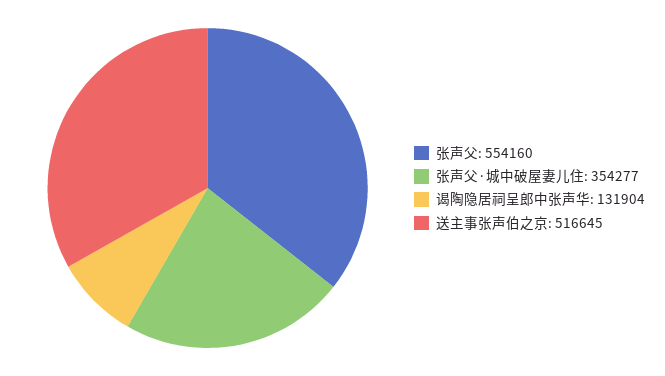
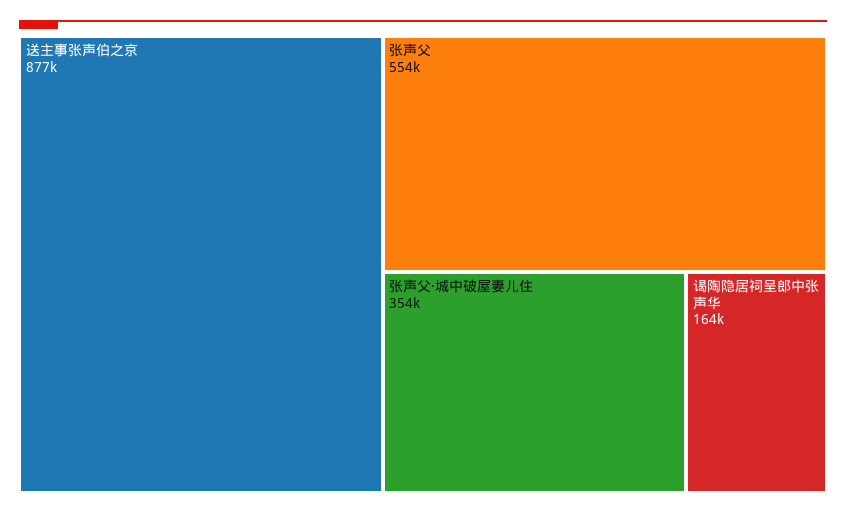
  {
    "张声父": 554160,
    "张声父·城中破屋妻儿住": 354277,
-   "谒陶隐居祠呈郎中张声华": 131904,
+   "谒陶隐居祠呈郎中张声华": 164000,
-   "送主事张声伯之京": 516645
+   "送主事张声伯之京": 877000
  }

